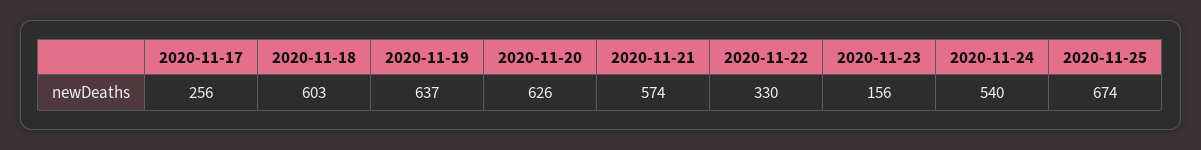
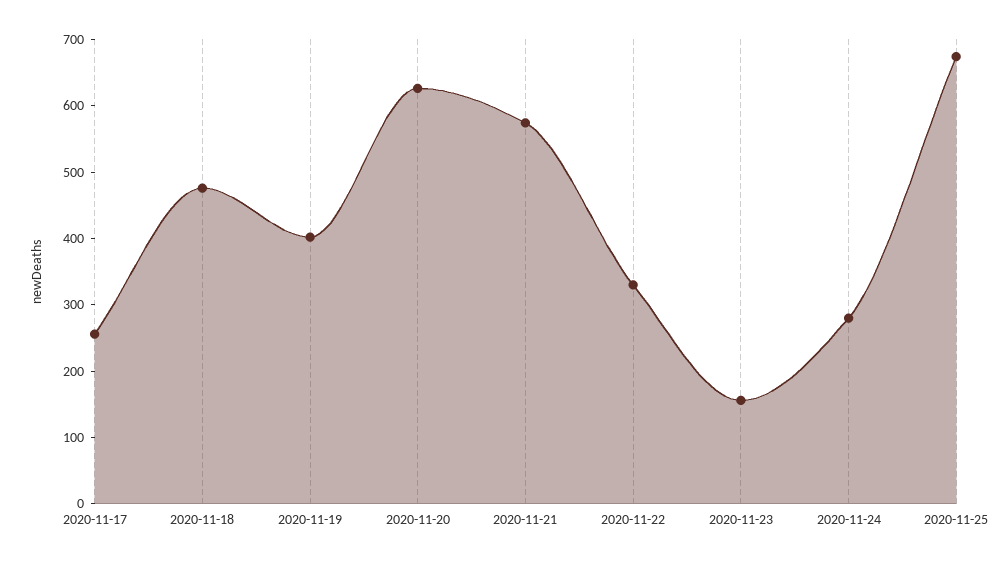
  {
    "2020-11-17": 256,
-   "2020-11-18": 603,
+   "2020-11-18": 480,
-   "2020-11-19": 637,
+   "2020-11-19": 400,
    "2020-11-20": 626,
    "2020-11-21": 574,
    "2020-11-22": 330,
    "2020-11-23": 156,
-   "2020-11-24": 540,
+   "2020-11-24": 280,
    "2020-11-25": 674
  }

